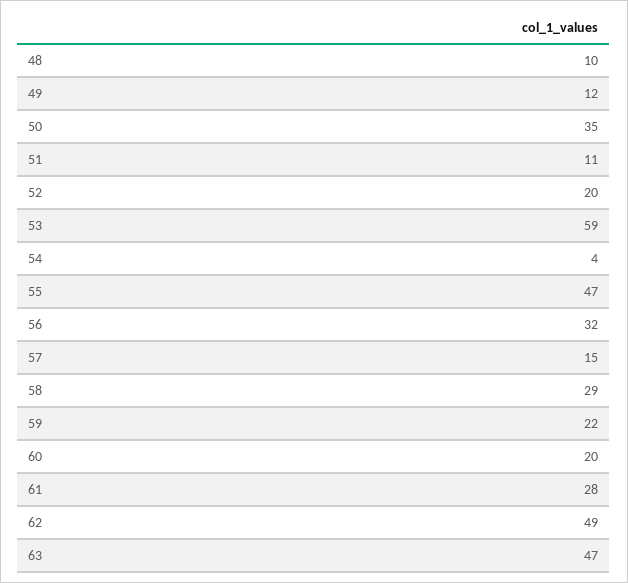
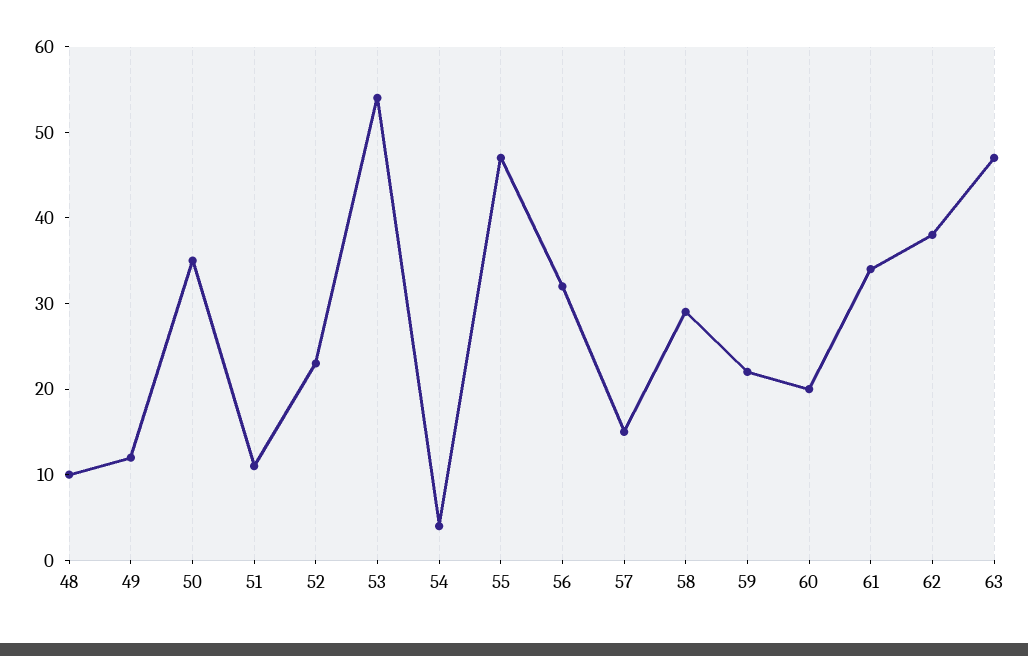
  {
    "48": 10,
    "49": 12,
    "50": 35,
    "51": 11,
-   "52": 20,
+   "52": 23,
-   "53": 59,
+   "53": 54,
    "54": 4,
    "55": 47,
    "56": 32,
    "57": 15,
    "58": 29,
    "59": 22,
    "60": 20,
-   "61": 28,
+   "61": 34,
-   "62": 49,
+   "62": 38,
    "63": 47
  }

